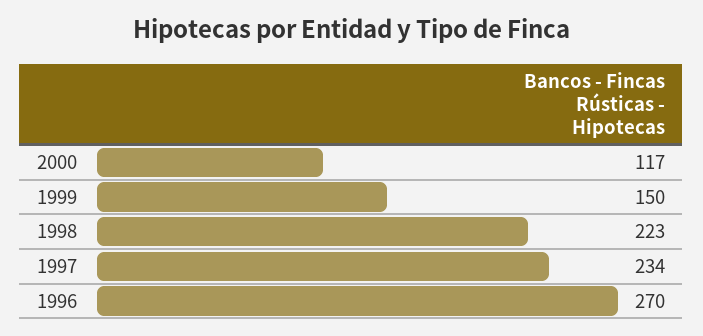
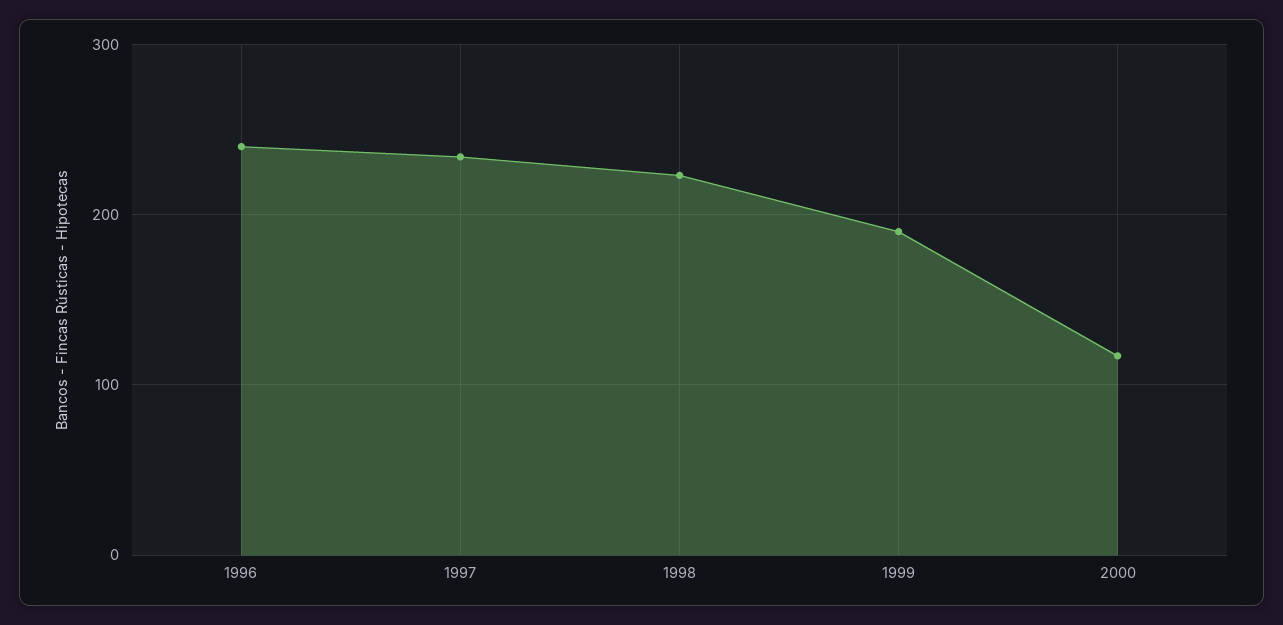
  {
    "2000": 117,
-   "1999": 150,
+   "1999": 190,
    "1998": 223,
    "1997": 234,
-   "1996": 270
+   "1996": 240
  }

